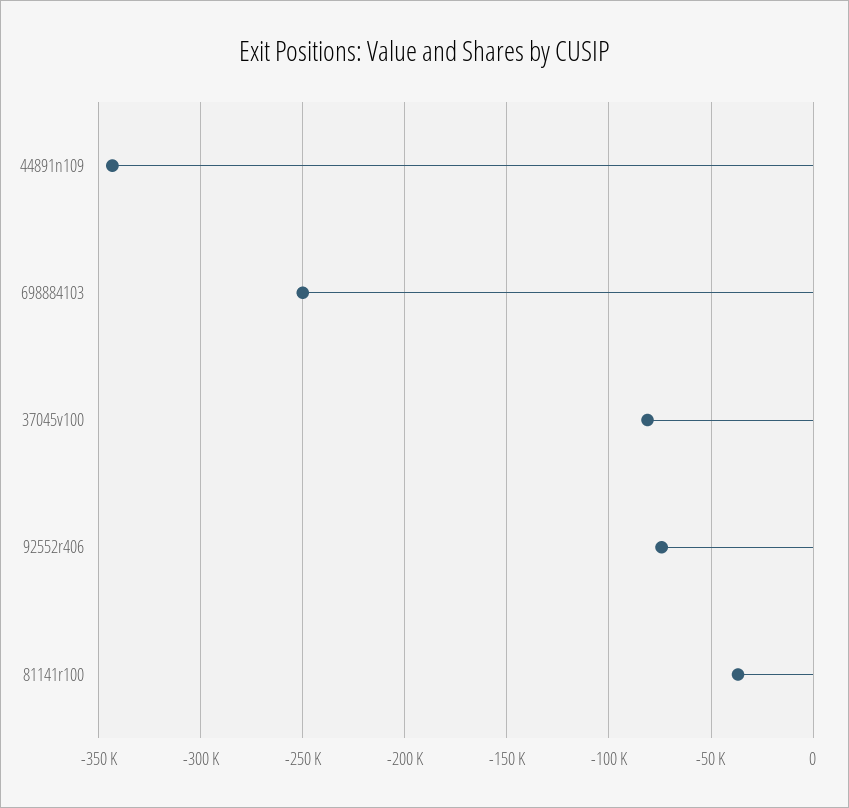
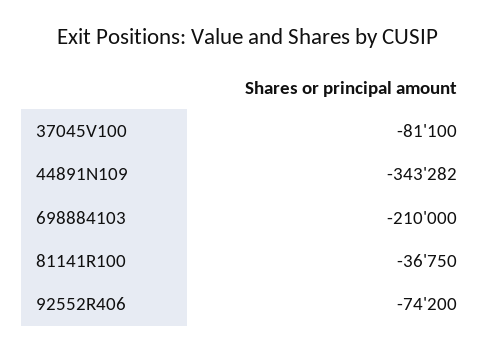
  {
    "44891n109": -343282,
-   "698884103": -250000,
+   "698884103": -210000,
    "37045v100": -81100,
    "92552r406": -74200,
    "81141r100": -36750
  }

